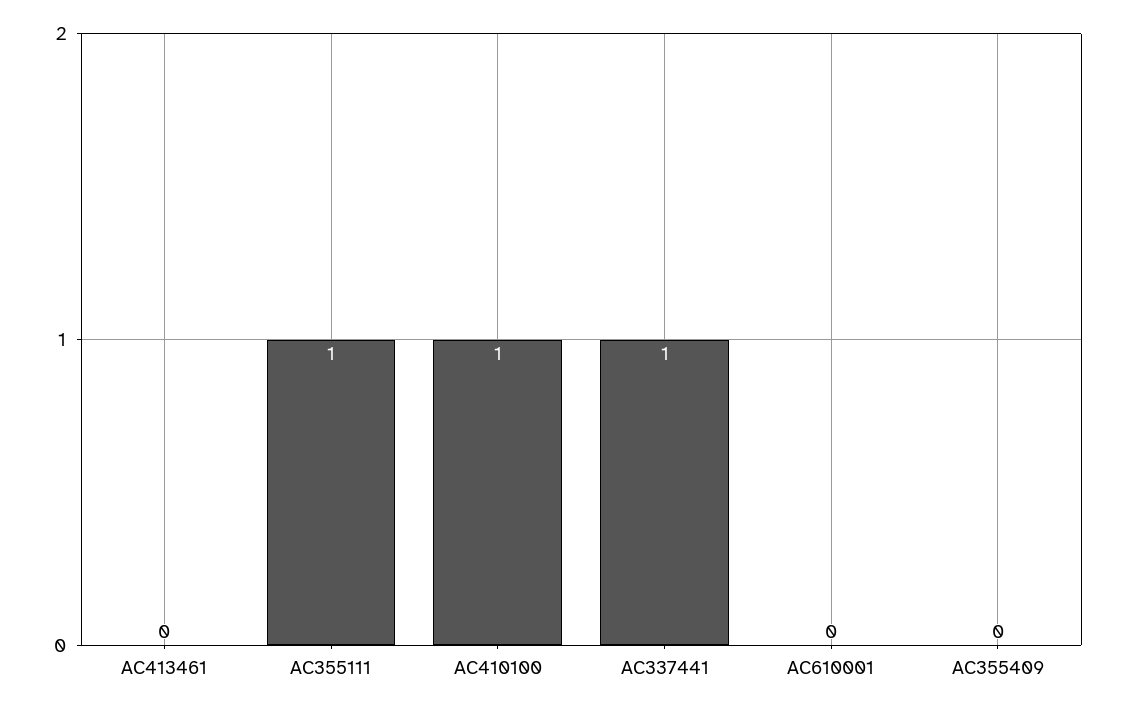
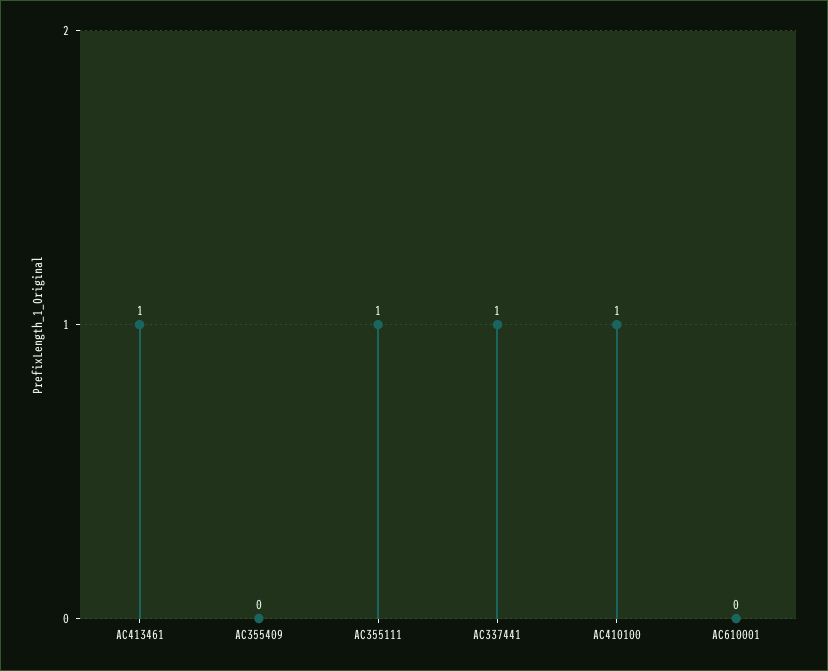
  {
-   "AC413461": 0,
+   "AC413461": 1,
    "AC355111": 1,
    "AC410100": 1,
    "AC337441": 1,
    "AC610001": 0,
    "AC355409": 0
  }

